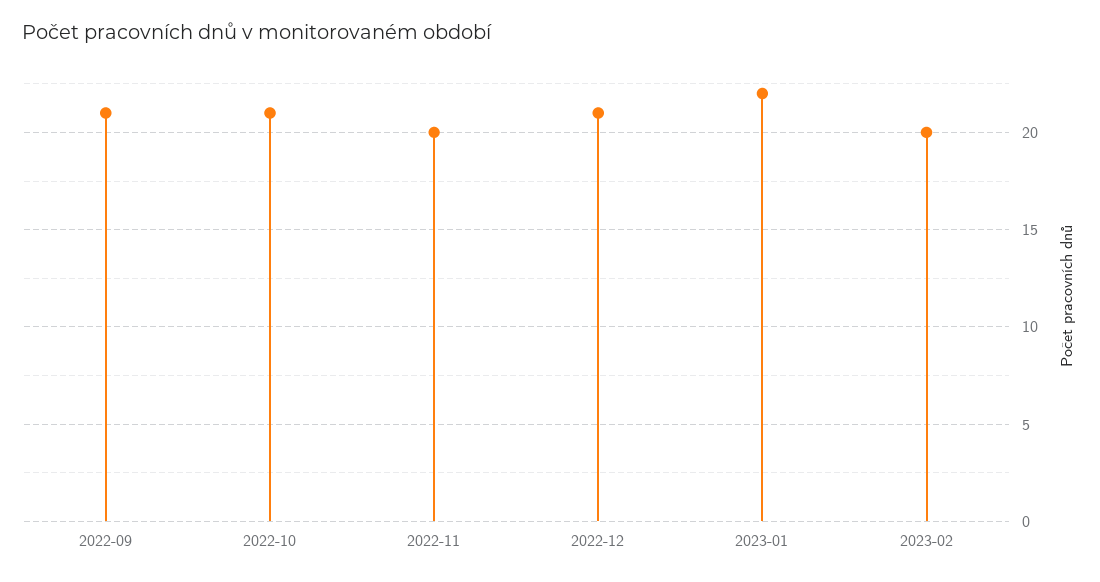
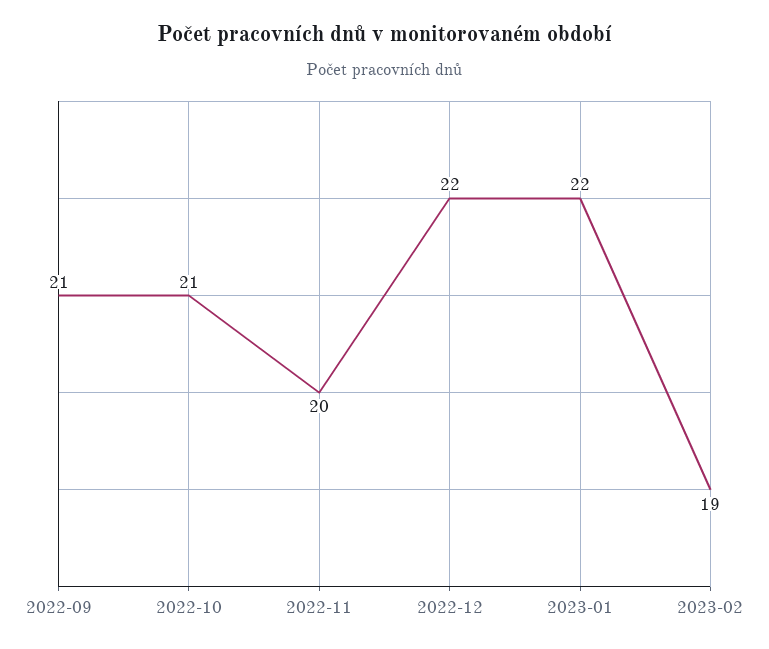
  {
    "2022-09": 21,
    "2022-10": 21,
    "2022-11": 20,
-   "2022-12": 21,
+   "2022-12": 22,
    "2023-01": 22,
-   "2023-02": 20
+   "2023-02": 19
  }

